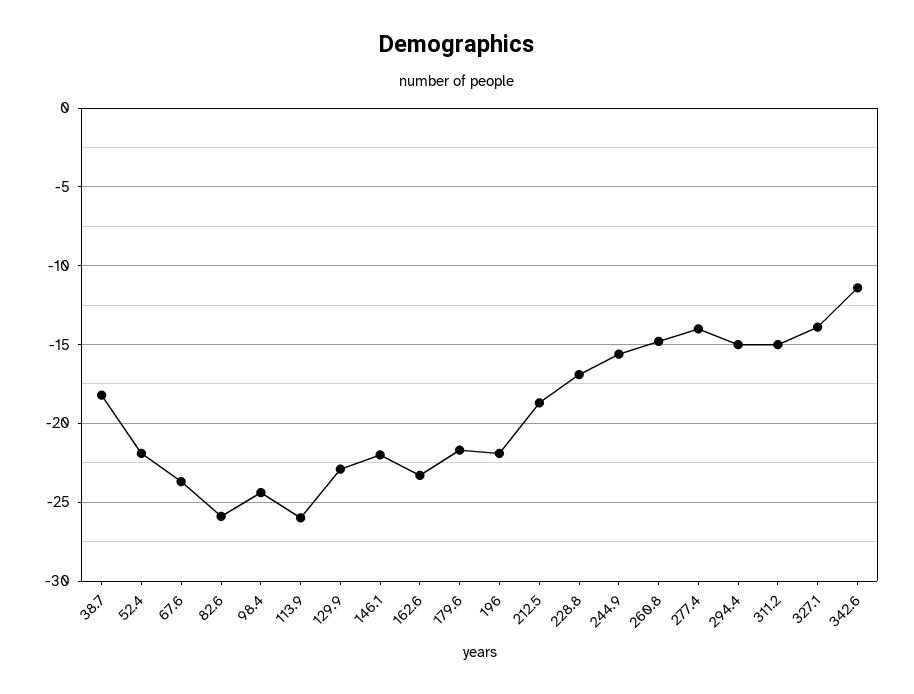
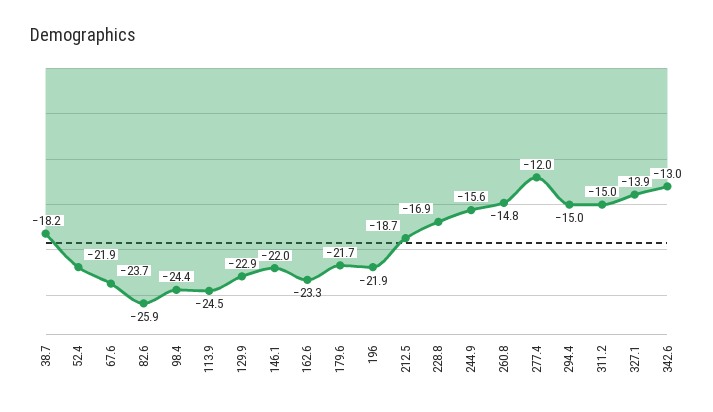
  {
    "38.7": -18.2,
    "52.4": -21.9,
    "67.6": -23.7,
    "82.6": -25.9,
    "98.4": -24.4,
-   "113.9": -26,
+   "113.9": -24.5,
    "129.9": -22.9,
    "146.1": -22,
    "162.6": -23.3,
    "179.6": -21.7,
    "196": -21.9,
    "212.5": -18.7,
    "228.8": -16.9,
    "244.9": -15.6,
    "260.8": -14.8,
-   "277.4": -14,
+   "277.4": -12,
    "294.4": -15,
    "311.2": -15,
    "327.1": -13.9,
-   "342.6": -11.5
+   "342.6": -13
  }

